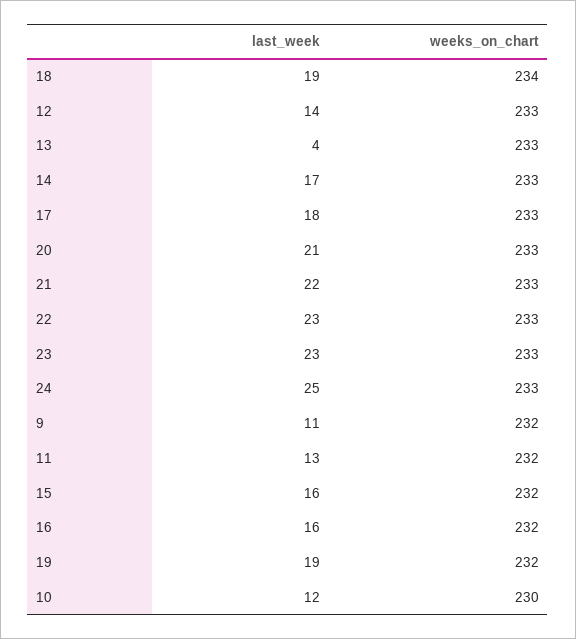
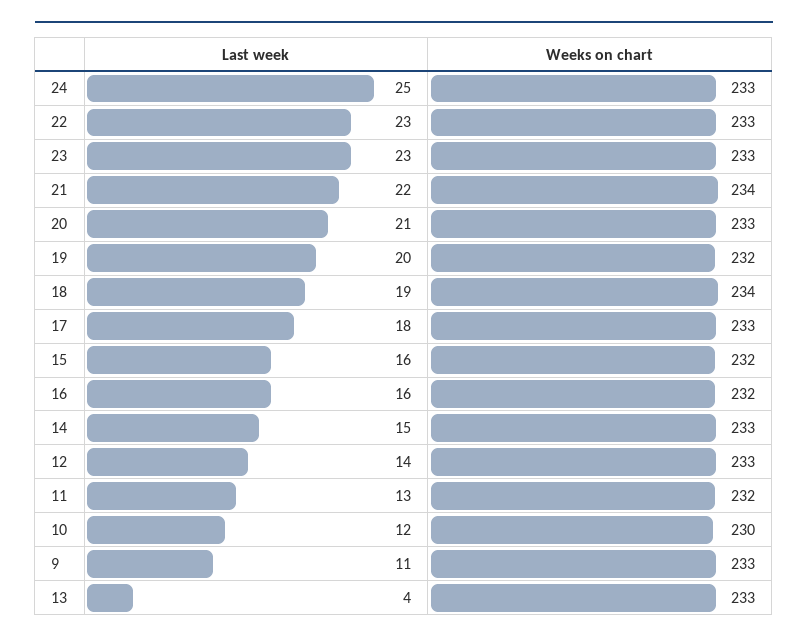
  {
    "last_week": {
      "18": 19,
      "12": 14,
      "13": 4,
-     "14": 17,
+     "14": 15,
      "17": 18,
      "20": 21,
      "21": 22,
      "22": 23,
      "23": 23,
      "24": 25,
      "9": 11,
      "11": 13,
      "15": 16,
      "16": 16,
-     "19": 19,
+     "19": 20,
      "10": 12
    },
    "weeks_on_chart": {
      "18": 234,
      "12": 233,
      "13": 233,
      "14": 233,
      "17": 233,
      "20": 233,
-     "21": 233,
+     "21": 234,
      "22": 233,
      "23": 233,
      "24": 233,
-     "9": 232,
+     "9": 233,
      "11": 232,
      "15": 232,
      "16": 232,
      "19": 232,
      "10": 230
    }
  }

